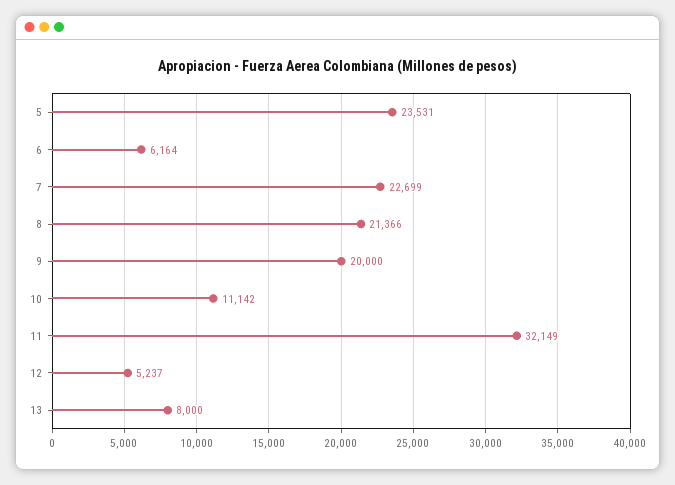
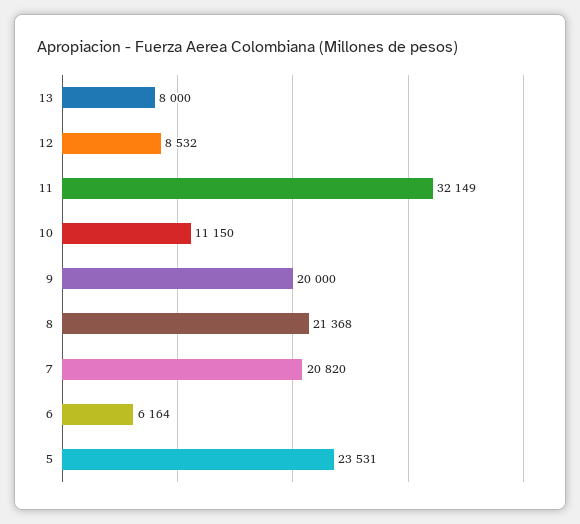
  {
    "5": 23531,
    "6": 6164,
-   "7": 22699,
+   "7": 20820,
-   "8": 21366,
+   "8": 21368,
    "9": 20000,
-   "10": 11142,
+   "10": 11150,
    "11": 32149,
-   "12": 5237,
+   "12": 8532,
    "13": 8000
  }

